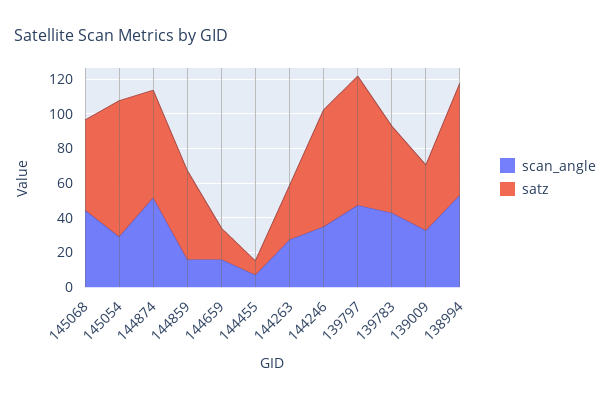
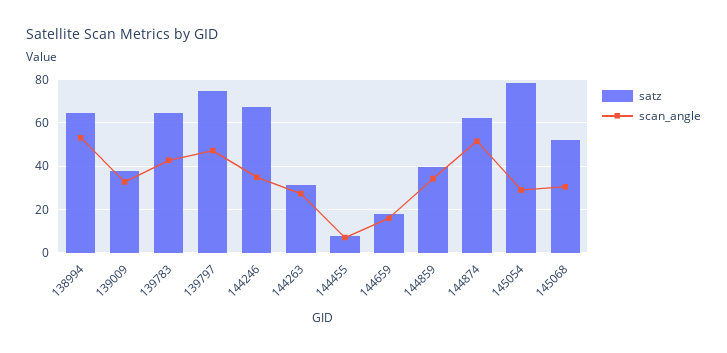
  {
    "scan_angle": {
-     "145068": 45,
+     "145068": 30,
      "145054": 30,
      "144874": 50,
-     "144859": 15,
+     "144859": 35,
      "144659": 15,
      "144455": 5,
      "144263": 25,
      "144246": 35,
      "139797": 45,
      "139783": 45,
      "139009": 35,
      "138994": 55
    },
    "satz": {
      "145068": 50,
      "145054": 80,
      "144874": 60,
-     "144859": 50,
+     "144859": 40,
      "144659": 20,
      "144455": 10,
      "144263": 30,
      "144246": 65,
      "139797": 75,
-     "139783": 50,
+     "139783": 65,
      "139009": 40,
      "138994": 65
    }
  }

